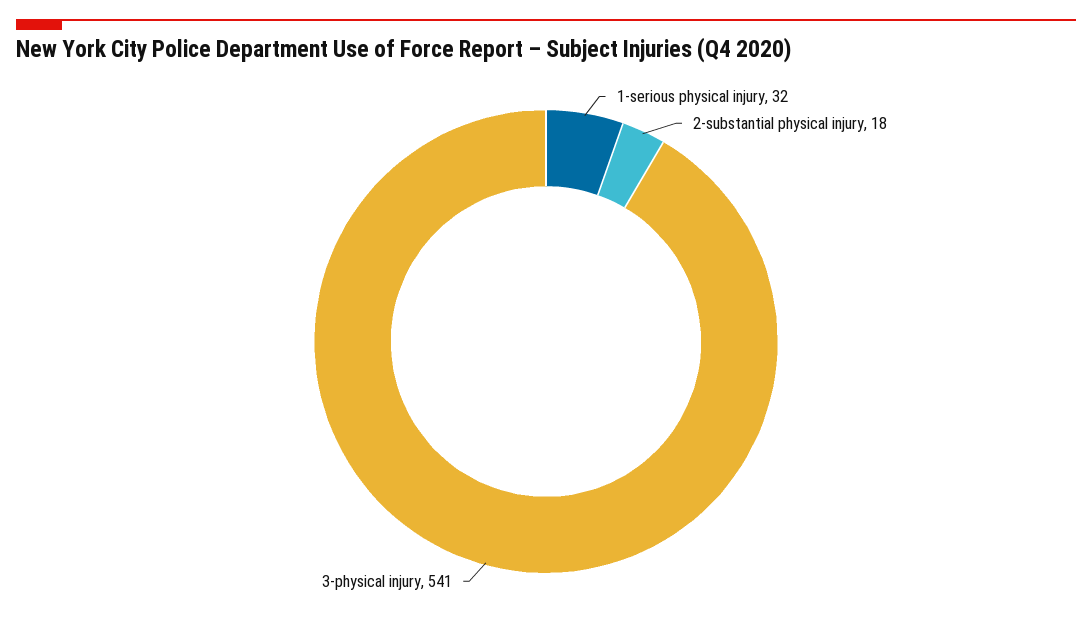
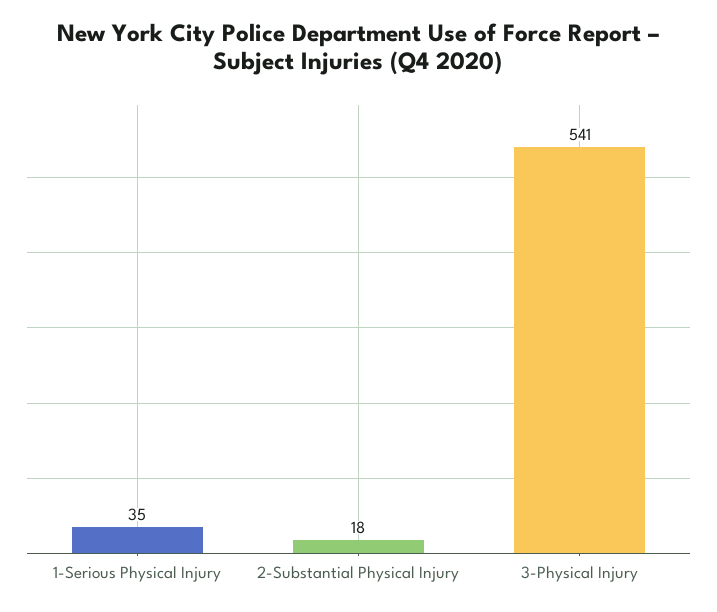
  {
-   "1-serious physical injury": 32,
+   "1-serious physical injury": 35,
    "2-substantial physical injury": 18,
    "3-physical injury": 541
  }

